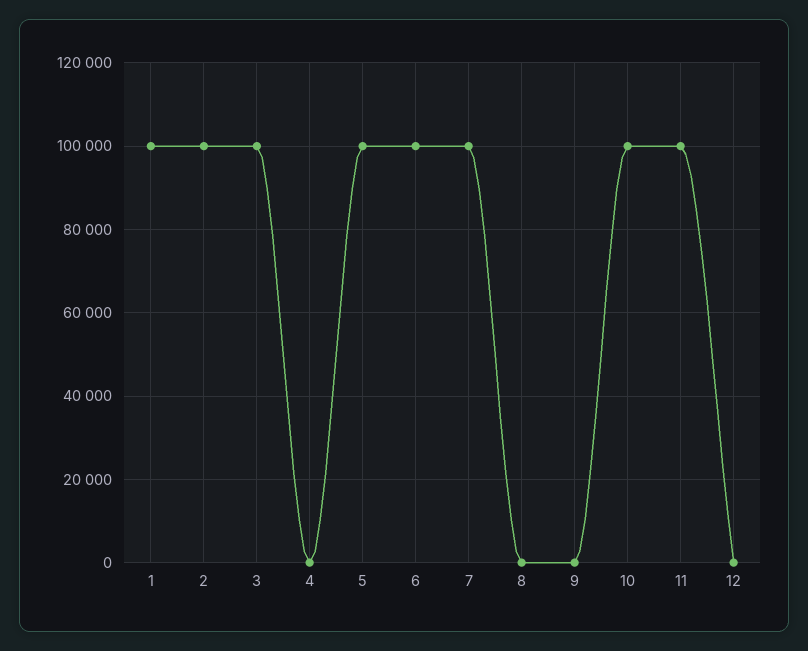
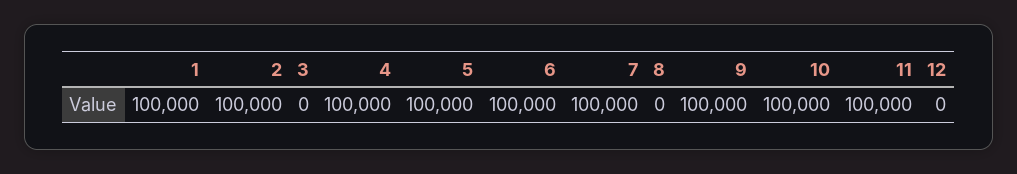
  {
    "1": 100000,
    "2": 100000,
-   "3": 100000,
+   "3": 0,
-   "4": 0,
+   "4": 100000,
    "5": 100000,
    "6": 100000,
    "7": 100000,
    "8": 0,
-   "9": 0,
+   "9": 100000,
    "10": 100000,
    "11": 100000,
    "12": 0
  }

